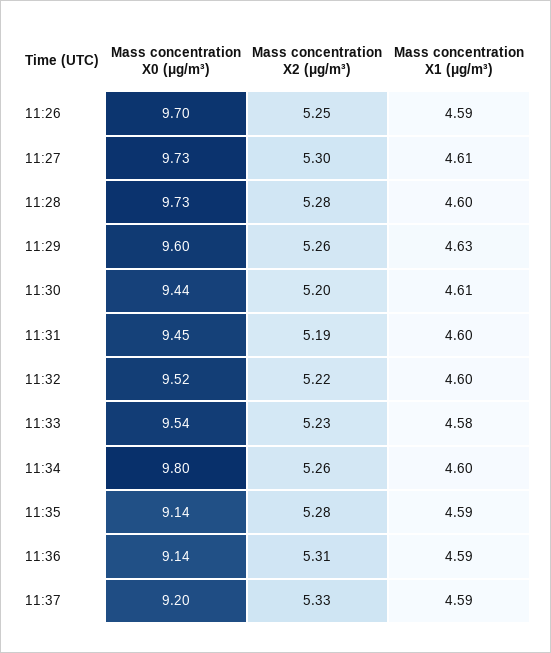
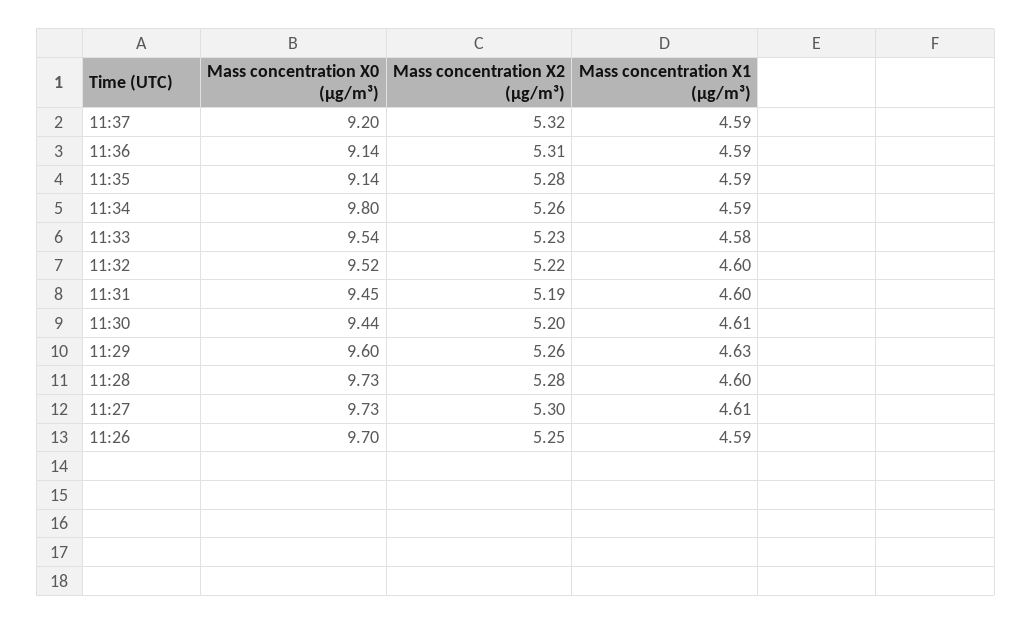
  {
    "Mass concentration X0 (μg/m³)": {
      "11:26": 9.7,
      "11:27": 9.73,
      "11:28": 9.73,
      "11:29": 9.6,
      "11:30": 9.44,
      "11:31": 9.45,
      "11:32": 9.52,
      "11:33": 9.54,
      "11:34": 9.8,
      "11:35": 9.14,
      "11:36": 9.14,
      "11:37": 9.2
    },
    "Mass concentration X2 (μg/m³)": {
      "11:26": 5.25,
      "11:27": 5.3,
      "11:28": 5.28,
      "11:29": 5.26,
      "11:30": 5.2,
      "11:31": 5.19,
      "11:32": 5.22,
      "11:33": 5.23,
      "11:34": 5.26,
      "11:35": 5.28,
      "11:36": 5.31,
-     "11:37": 5.33
+     "11:37": 5.32
    },
    "Mass concentration X1 (μg/m³)": {
      "11:26": 4.59,
      "11:27": 4.61,
      "11:28": 4.6,
      "11:29": 4.63,
      "11:30": 4.61,
      "11:31": 4.6,
      "11:32": 4.6,
      "11:33": 4.58,
-     "11:34": 4.6,
+     "11:34": 4.59,
      "11:35": 4.59,
      "11:36": 4.59,
      "11:37": 4.59
    }
  }

